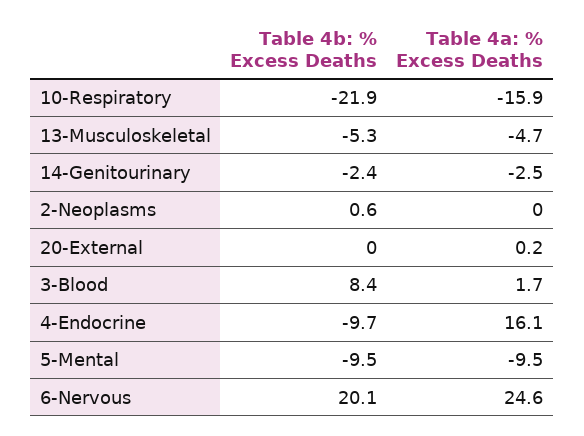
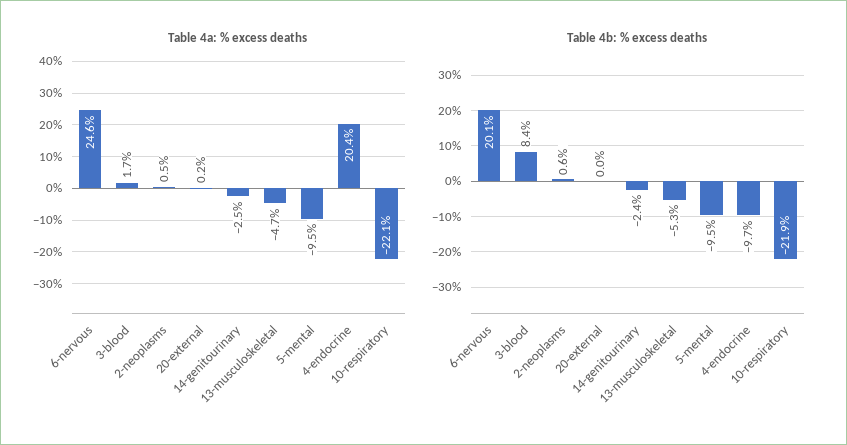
  {
    "Table 4b: % Excess Deaths": {
      "10-Respiratory": -21.9,
      "13-Musculoskeletal": -5.3,
      "14-Genitourinary": -2.4,
      "2-Neoplasms": 0.6,
      "20-External": 0,
      "3-Blood": 8.4,
      "4-Endocrine": -9.7,
      "5-Mental": -9.5,
      "6-Nervous": 20.1
    },
    "Table 4a: % Excess Deaths": {
-     "10-Respiratory": -15.9,
+     "10-Respiratory": -22.1,
      "13-Musculoskeletal": -4.7,
      "14-Genitourinary": -2.5,
-     "2-Neoplasms": 0,
+     "2-Neoplasms": 0.5,
      "20-External": 0.2,
      "3-Blood": 1.7,
-     "4-Endocrine": 16.1,
+     "4-Endocrine": 20.4,
      "5-Mental": -9.5,
      "6-Nervous": 24.6
    }
  }

